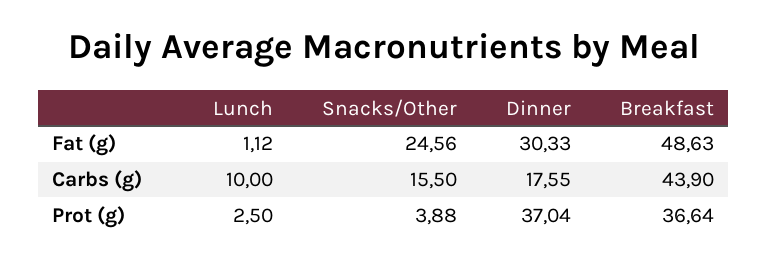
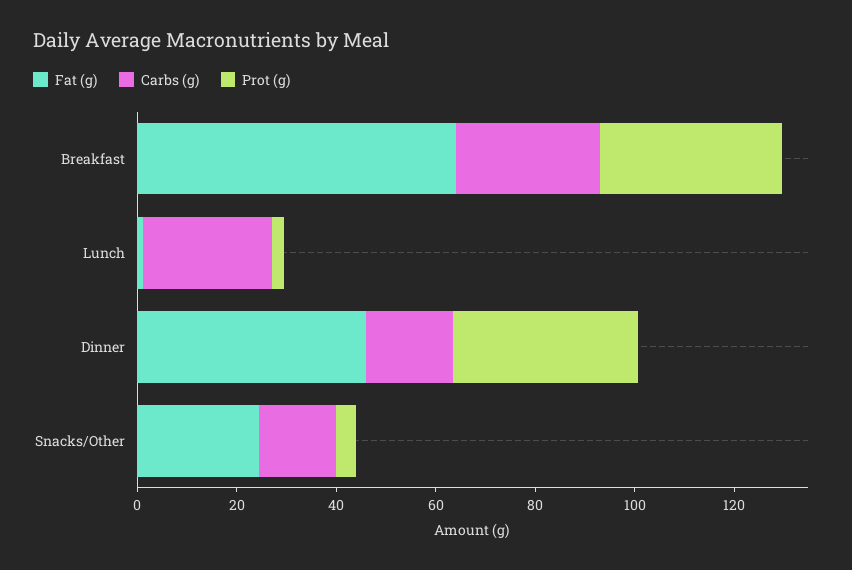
  {
    "Fat (g)": {
      "Lunch": 1.12,
      "Snacks/Other": 24.56,
-     "Dinner": 30.33,
+     "Dinner": 45,
-     "Breakfast": 48.63
+     "Breakfast": 65
    },
    "Carbs (g)": {
-     "Lunch": 10,
+     "Lunch": 25,
      "Snacks/Other": 15.5,
      "Dinner": 17.55,
-     "Breakfast": 43.9
+     "Breakfast": 30
    },
    "Prot (g)": {
      "Lunch": 2.5,
      "Snacks/Other": 3.88,
      "Dinner": 37.04,
      "Breakfast": 36.64
    }
  }

